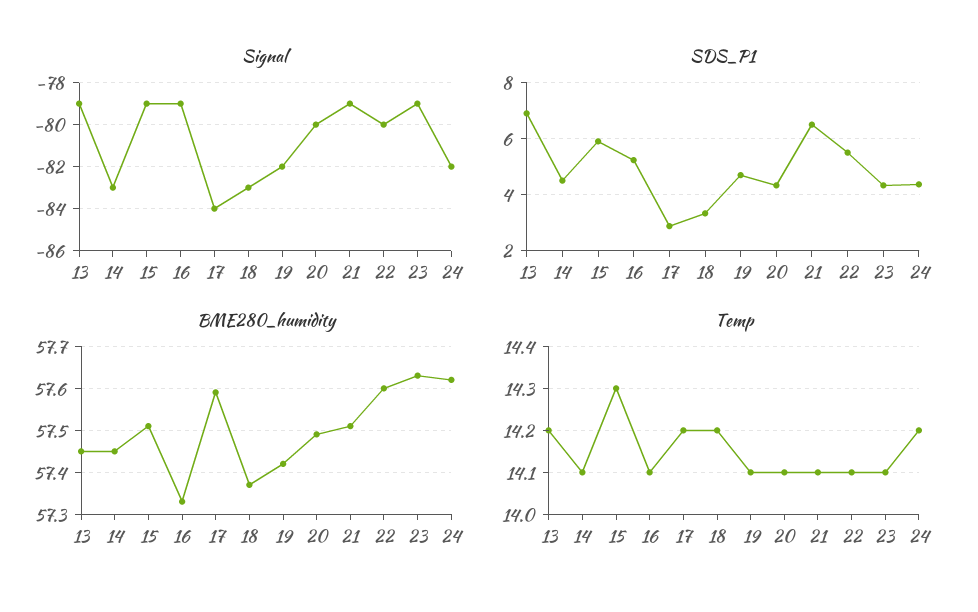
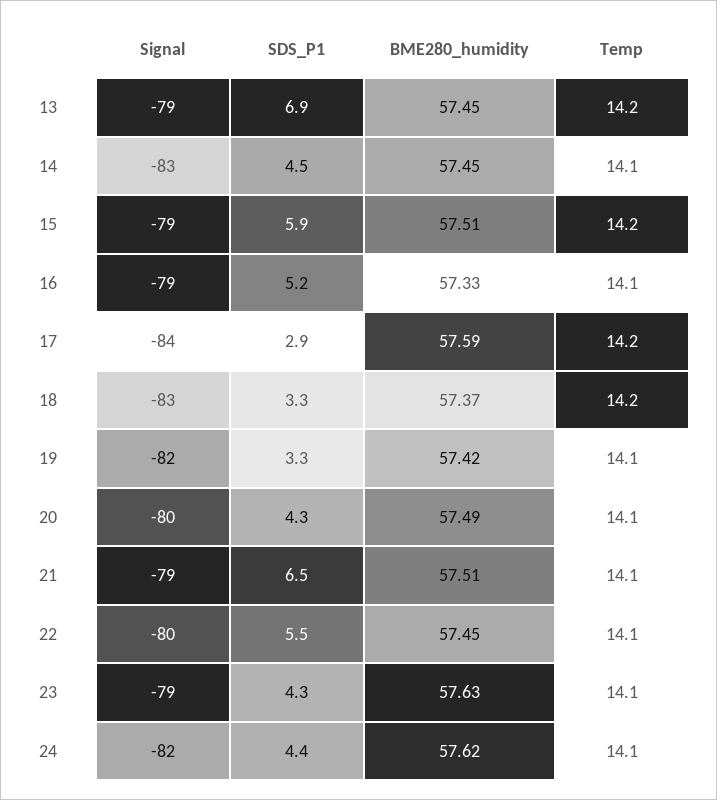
  {
    "Signal": {
      "13": -79,
      "14": -83,
      "15": -79,
      "16": -79,
      "17": -84,
      "18": -83,
      "19": -82,
      "20": -80,
      "21": -79,
      "22": -80,
      "23": -79,
      "24": -82
    },
    "SDS_P1": {
      "13": 6.9,
      "14": 4.5,
      "15": 5.9,
      "16": 5.2,
      "17": 2.9,
      "18": 3.3,
-     "19": 4.75,
+     "19": 3.3,
      "20": 4.3,
      "21": 6.5,
      "22": 5.5,
      "23": 4.3,
      "24": 4.4
    },
    "BME280_humidity": {
      "13": 57.45,
      "14": 57.45,
      "15": 57.51,
      "16": 57.33,
      "17": 57.59,
      "18": 57.37,
      "19": 57.42,
      "20": 57.49,
      "21": 57.51,
-     "22": 57.6,
+     "22": 57.45,
      "23": 57.63,
      "24": 57.62
    },
    "Temp": {
      "13": 14.2,
      "14": 14.1,
-     "15": 14.3,
+     "15": 14.2,
      "16": 14.1,
      "17": 14.2,
      "18": 14.2,
      "19": 14.1,
      "20": 14.1,
      "21": 14.1,
      "22": 14.1,
      "23": 14.1,
-     "24": 14.2
+     "24": 14.1
    }
  }

